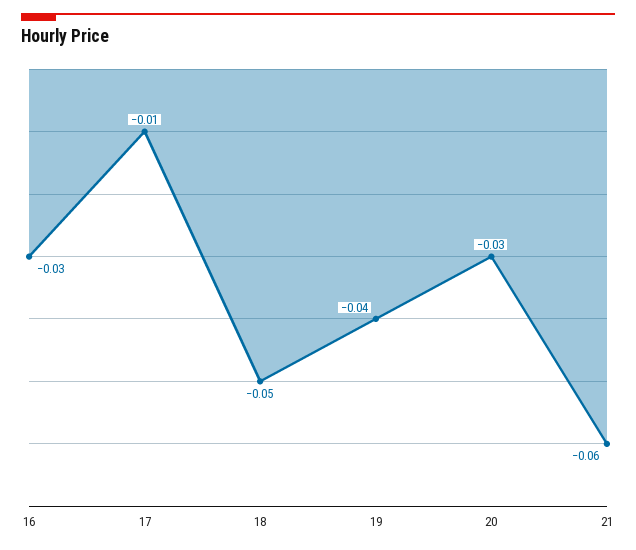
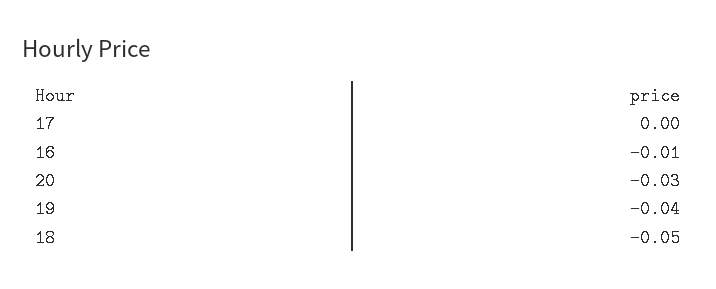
  {
-   "16": -0.03,
+   "16": -0.01,
-   "17": -0.01,
+   "17": 0,
    "18": -0.05,
    "19": -0.04,
-   "20": -0.03,
+   "20": -0.03
-   "21": -0.06
  }

